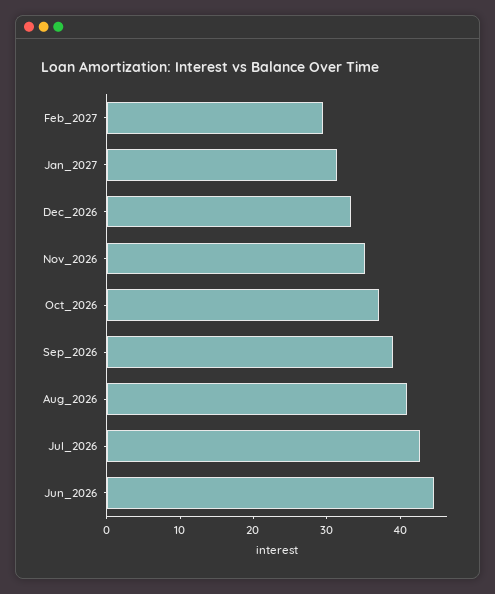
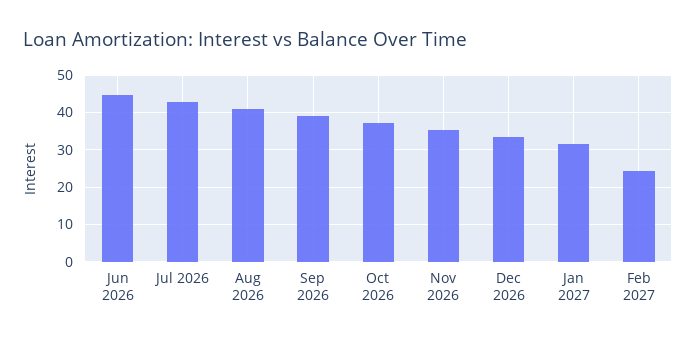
  {
-   "Feb_2027": 30,
+   "Feb_2027": 24,
    "Jan_2027": 32,
    "Dec_2026": 34,
    "Nov_2026": 36,
    "Oct_2026": 38,
    "Sep_2026": 38,
    "Aug_2026": 40,
    "Jul_2026": 42,
    "Jun_2026": 44
  }

